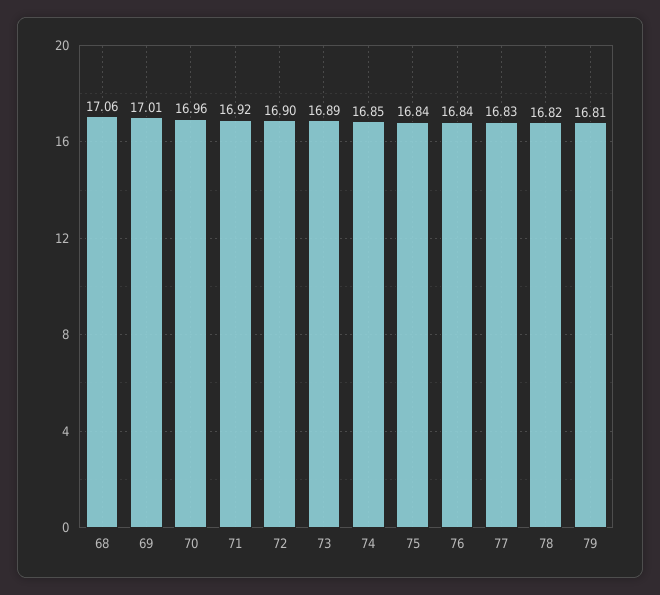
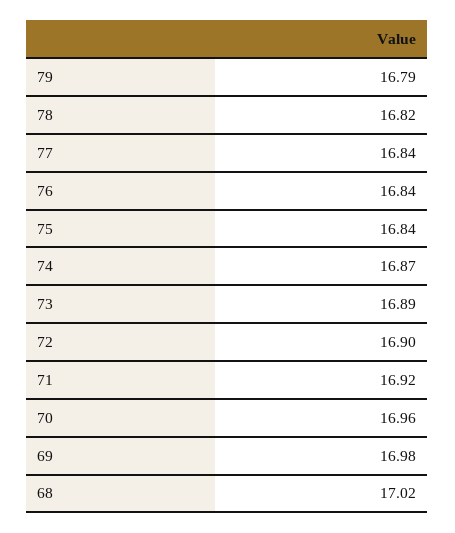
  {
-   "68": 17.06,
+   "68": 17.02,
-   "69": 17.01,
+   "69": 16.98,
    "70": 16.96,
    "71": 16.92,
    "72": 16.9,
    "73": 16.89,
-   "74": 16.85,
+   "74": 16.87,
    "75": 16.84,
    "76": 16.84,
-   "77": 16.83,
+   "77": 16.84,
    "78": 16.82,
-   "79": 16.81
+   "79": 16.79
  }

